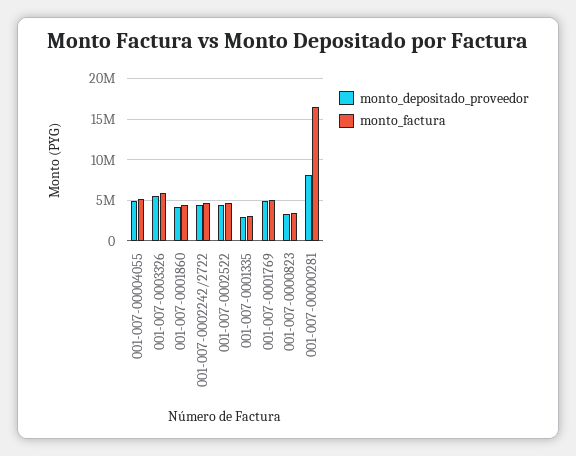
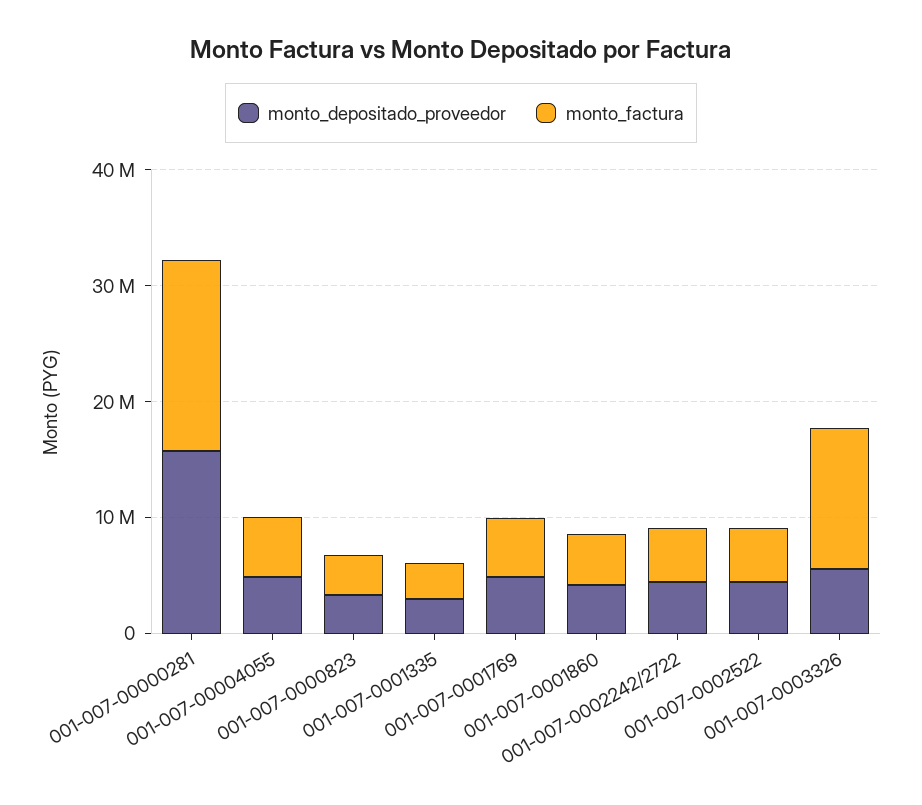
  {
    "monto_depositado_proveedor": {
      "001-007-00004055": 5000000,
      "001-007-0003326": 6000000,
      "001-007-0001860": 4000000,
      "001-007-0002242/2722": 4000000,
      "001-007-0002522": 4000000,
      "001-007-0001335": 3000000,
      "001-007-0001769": 5000000,
      "001-007-0000823": 3000000,
-     "001-007-00000281": 8000000
+     "001-007-00000281": 16000000
    },
    "monto_factura": {
      "001-007-00004055": 5000000,
-     "001-007-0003326": 6000000,
+     "001-007-0003326": 12000000,
      "001-007-0001860": 4000000,
      "001-007-0002242/2722": 5000000,
      "001-007-0002522": 5000000,
      "001-007-0001335": 3000000,
      "001-007-0001769": 5000000,
      "001-007-0000823": 3000000,
      "001-007-00000281": 17000000
    }
  }

